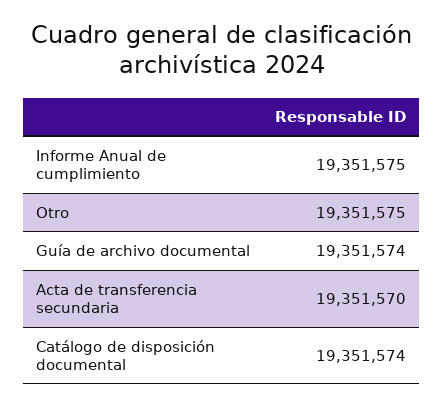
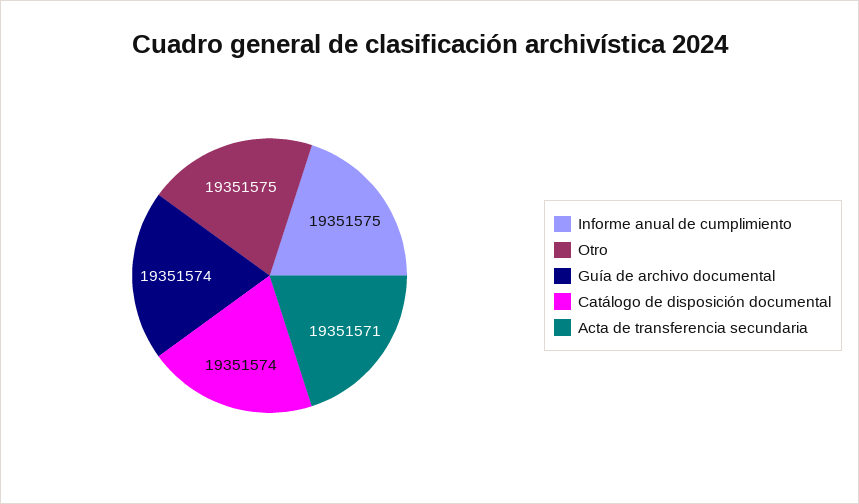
  {
    "Informe Anual de cumplimiento": 19351575,
    "Otro": 19351575,
    "Guía de archivo documental": 19351574,
-   "Acta de transferencia secundaria": 19351570,
+   "Acta de transferencia secundaria": 19351571,
    "Catálogo de disposición documental": 19351574
  }

